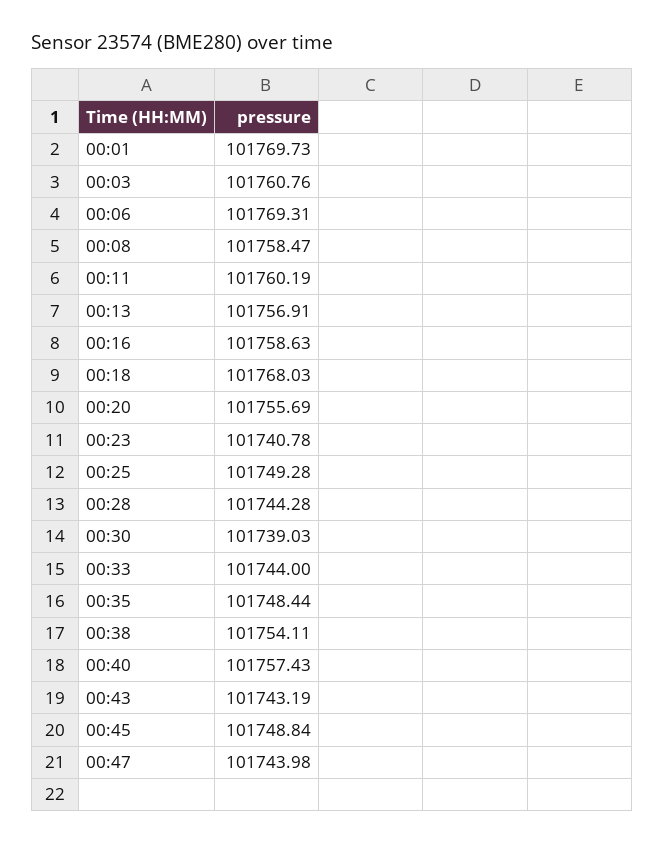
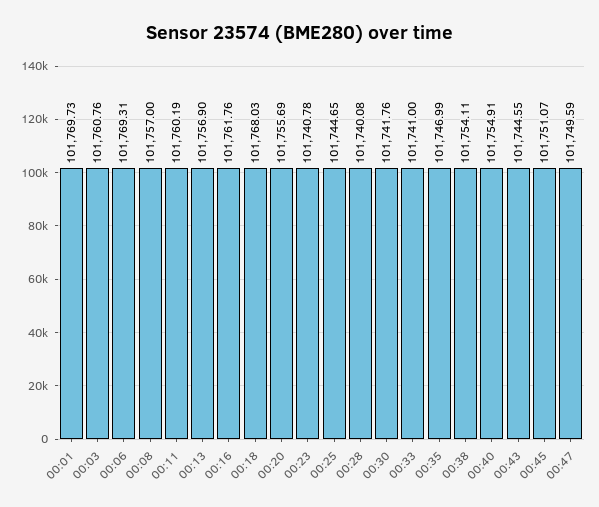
  {
    "00:01": 101769.73,
    "00:03": 101760.76,
    "00:06": 101769.31,
-   "00:08": 101758.47,
+   "00:08": 101757,
    "00:11": 101760.19,
-   "00:13": 101756.91,
+   "00:13": 101756.9,
-   "00:16": 101758.63,
+   "00:16": 101761.76,
    "00:18": 101768.03,
    "00:20": 101755.69,
    "00:23": 101740.78,
-   "00:25": 101749.28,
+   "00:25": 101744.65,
-   "00:28": 101744.28,
+   "00:28": 101740.08,
-   "00:30": 101739.03,
+   "00:30": 101741.76,
-   "00:33": 101744,
+   "00:33": 101741,
-   "00:35": 101748.44,
+   "00:35": 101746.99,
    "00:38": 101754.11,
-   "00:40": 101757.43,
+   "00:40": 101754.91,
-   "00:43": 101743.19,
+   "00:43": 101744.55,
-   "00:45": 101748.84,
+   "00:45": 101751.07,
-   "00:47": 101743.98
+   "00:47": 101749.59
  }

